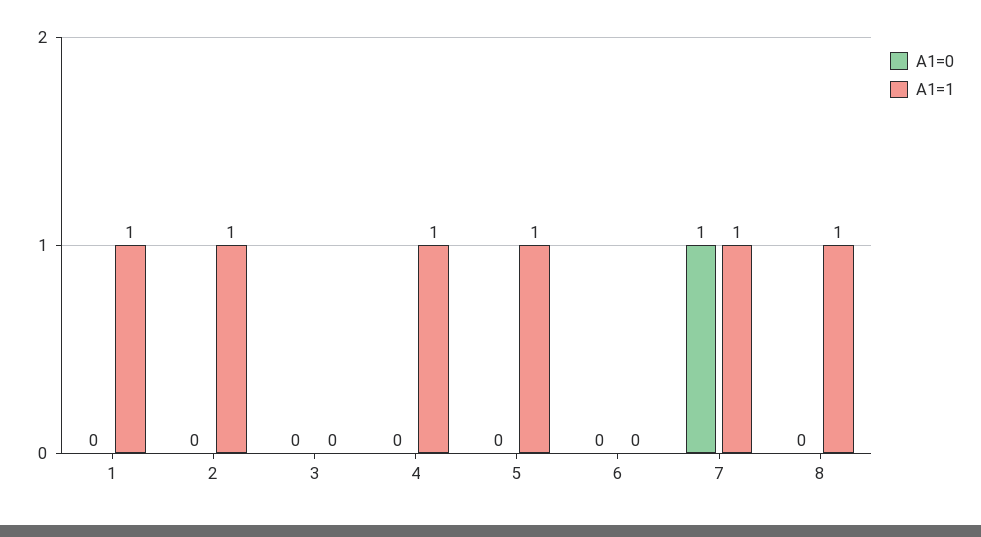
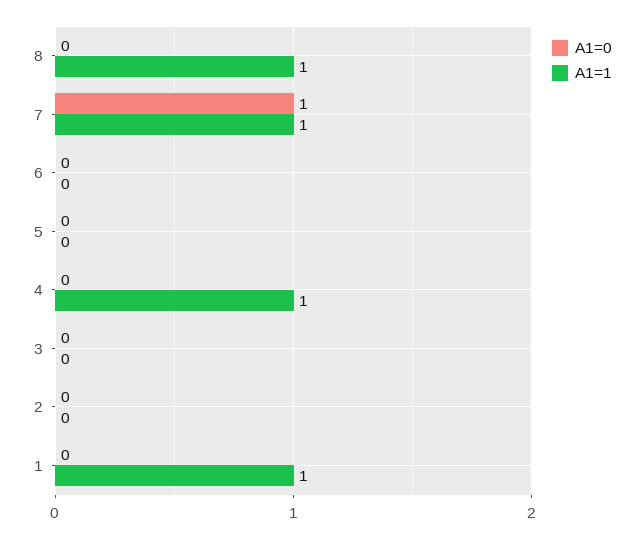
  {
    "A1=0": {
      "1": 0,
      "2": 0,
      "3": 0,
      "4": 0,
      "5": 0,
      "6": 0,
      "7": 1,
      "8": 0
    },
    "A1=1": {
      "1": 1,
-     "2": 1,
+     "2": 0,
      "3": 0,
      "4": 1,
-     "5": 1,
+     "5": 0,
      "6": 0,
      "7": 1,
      "8": 1
    }
  }

